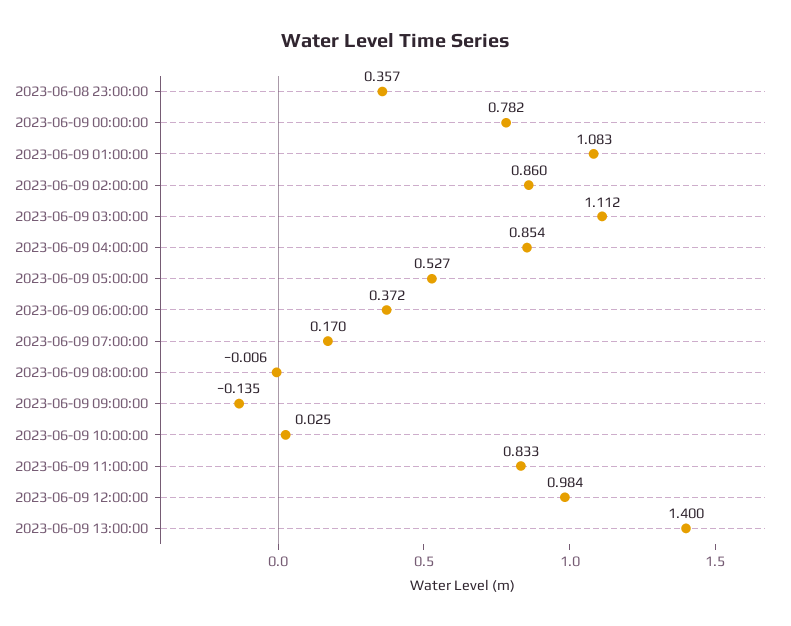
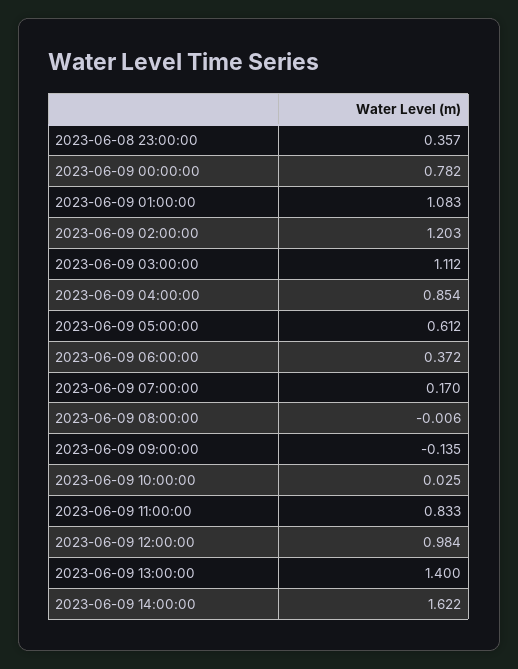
  {
    "2023-06-08 23:00:00": 0.357,
    "2023-06-09 00:00:00": 0.782,
    "2023-06-09 01:00:00": 1.083,
-   "2023-06-09 02:00:00": 0.86,
+   "2023-06-09 02:00:00": 1.203,
    "2023-06-09 03:00:00": 1.112,
    "2023-06-09 04:00:00": 0.854,
-   "2023-06-09 05:00:00": 0.527,
+   "2023-06-09 05:00:00": 0.612,
    "2023-06-09 06:00:00": 0.372,
    "2023-06-09 07:00:00": 0.17,
    "2023-06-09 08:00:00": -0.006,
    "2023-06-09 09:00:00": -0.135,
    "2023-06-09 10:00:00": 0.025,
    "2023-06-09 11:00:00": 0.833,
    "2023-06-09 12:00:00": 0.984,
-   "2023-06-09 13:00:00": 1.4
+   "2023-06-09 13:00:00": 1.4,
+   "2023-06-09 14:00:00": 1.622
  }

